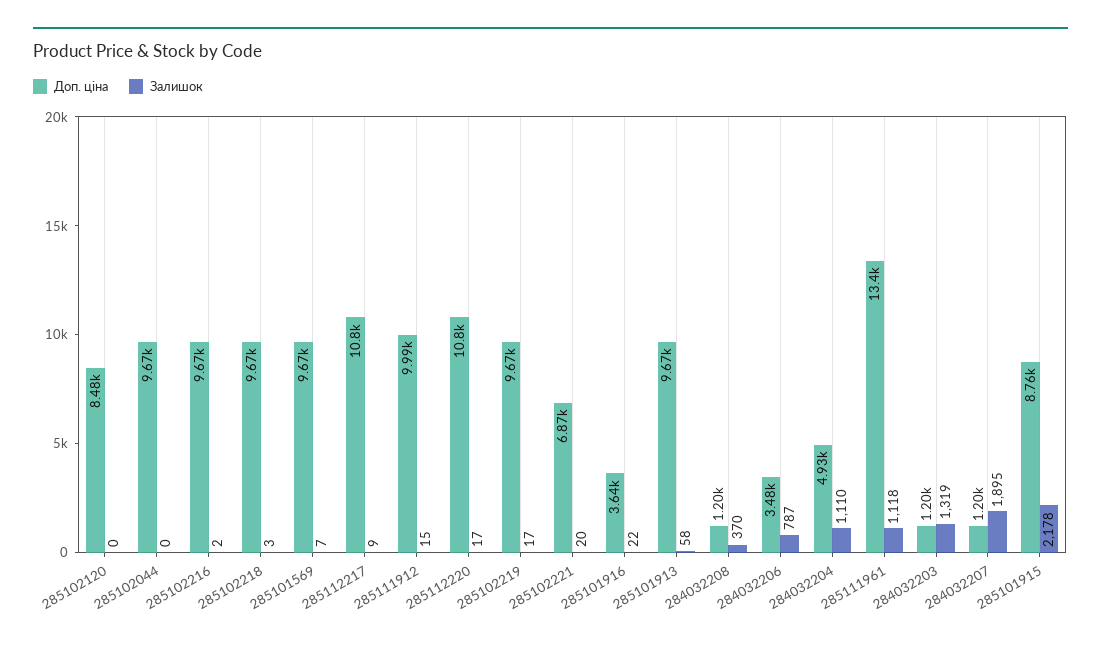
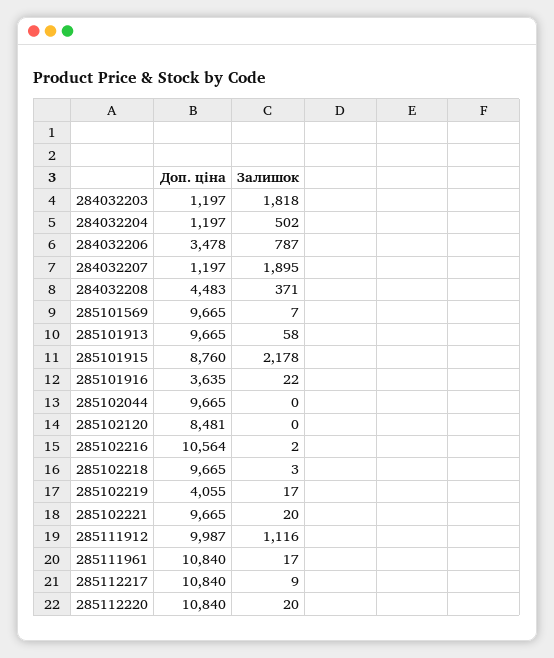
  {
    "Доп. ціна": {
      "285102120": 8481,
      "285102044": 9665,
-     "285102216": 9670,
+     "285102216": 10564,
      "285102218": 9665,
      "285101569": 9665,
      "285112217": 10840,
      "285111912": 9987,
      "285112220": 10840,
-     "285102219": 9670,
+     "285102219": 4055,
-     "285102221": 6870,
+     "285102221": 9665,
      "285101916": 3635,
      "285101913": 9665,
-     "284032208": 1200,
+     "284032208": 4483,
      "284032206": 3478,
-     "284032204": 4930,
+     "284032204": 1197,
-     "285111961": 13400,
+     "285111961": 10840,
      "284032203": 1197,
      "284032207": 1197,
      "285101915": 8760
    },
    "Залишок": {
      "285102120": 0,
      "285102044": 0,
      "285102216": 2,
      "285102218": 3,
      "285101569": 7,
      "285112217": 9,
-     "285111912": 15,
+     "285111912": 1116,
-     "285112220": 17,
+     "285112220": 20,
      "285102219": 17,
      "285102221": 20,
      "285101916": 22,
      "285101913": 58,
-     "284032208": 370,
+     "284032208": 371,
      "284032206": 787,
-     "284032204": 1110,
+     "284032204": 502,
-     "285111961": 1118,
+     "285111961": 17,
-     "284032203": 1319,
+     "284032203": 1818,
      "284032207": 1895,
      "285101915": 2178
    }
  }

